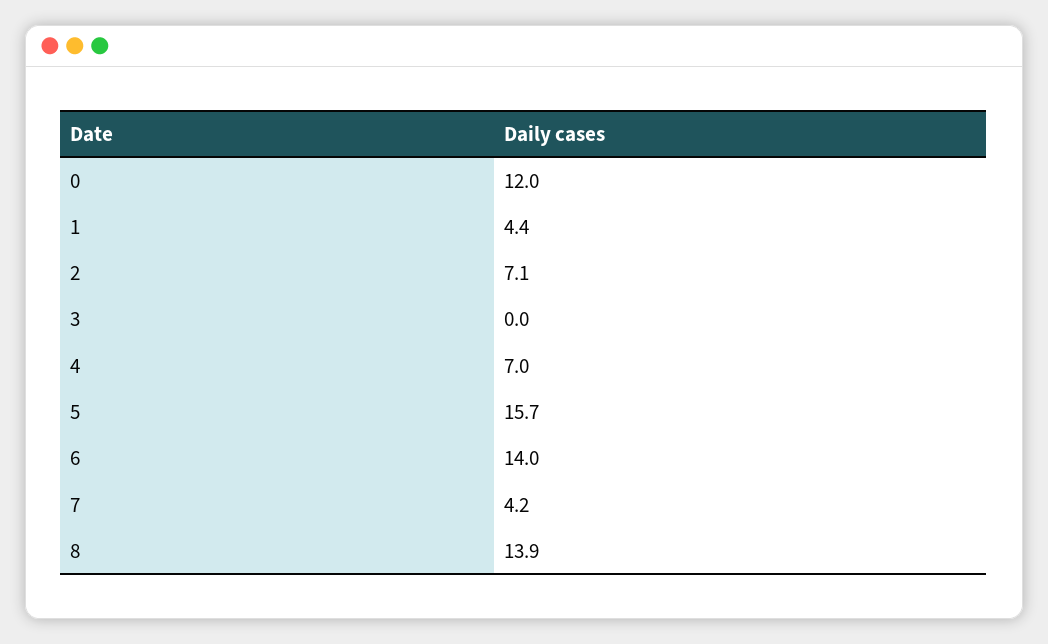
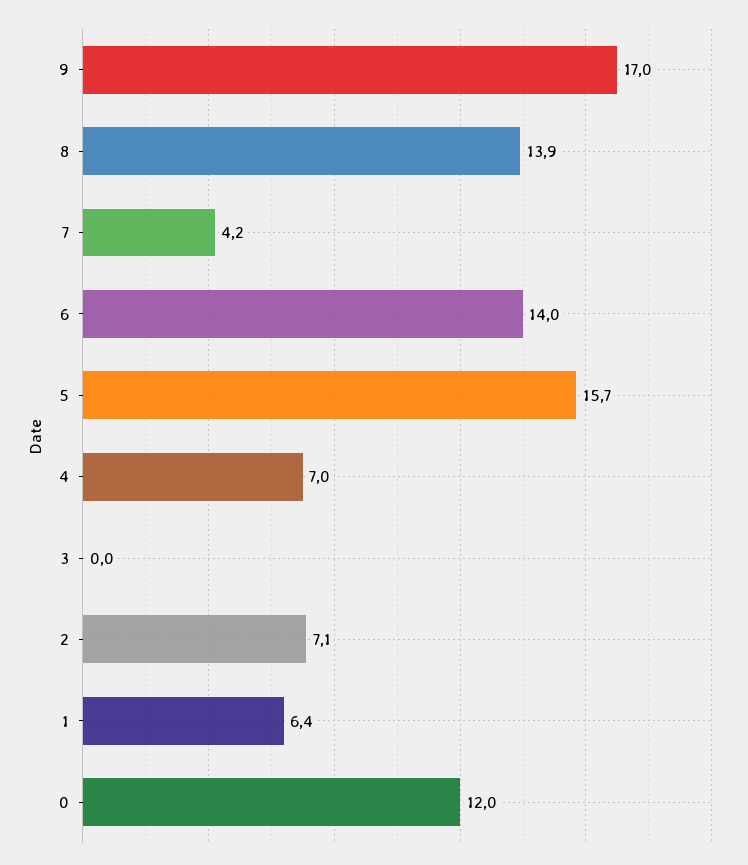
  {
    "0": 12,
-   "1": 4.4,
+   "1": 6.4,
    "2": 7.1,
    "3": 0,
    "4": 7,
    "5": 15.7,
    "6": 14,
    "7": 4.2,
-   "8": 13.9
+   "8": 13.9,
+   "9": 17
  }

